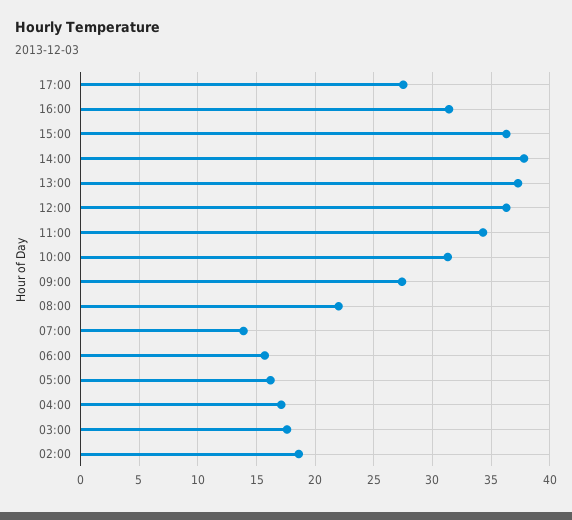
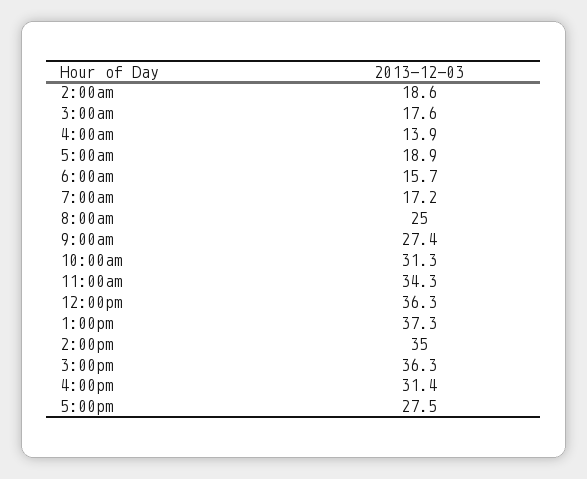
  {
    "17:00": 27.5,
    "16:00": 31.4,
    "15:00": 36.3,
-   "14:00": 38,
+   "14:00": 35,
    "13:00": 37.3,
    "12:00": 36.3,
    "11:00": 34.3,
    "10:00": 31.3,
    "09:00": 27.4,
-   "08:00": 22,
+   "08:00": 25,
-   "07:00": 14,
+   "07:00": 17.2,
    "06:00": 15.7,
-   "05:00": 16,
+   "05:00": 18.9,
-   "04:00": 17,
+   "04:00": 13.9,
    "03:00": 17.6,
    "02:00": 18.6
  }

